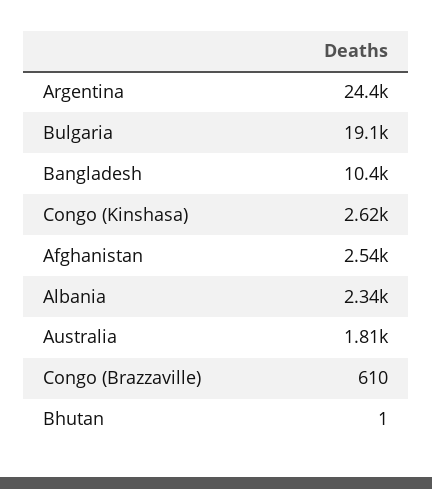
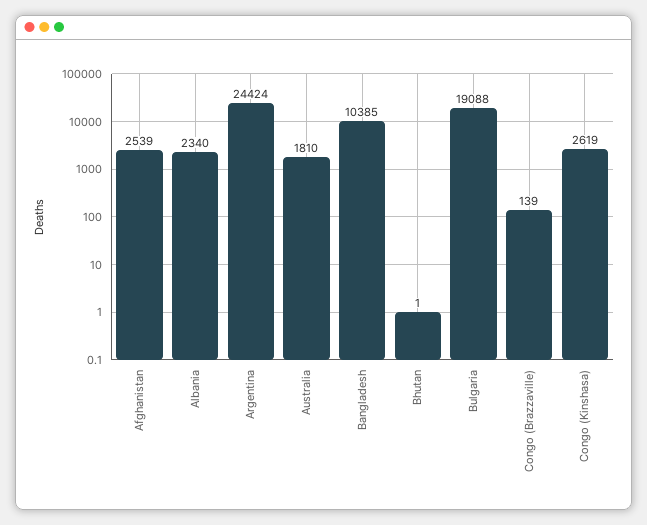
  {
    "Argentina": 24424,
    "Bulgaria": 19088,
    "Bangladesh": 10385,
    "Congo (Kinshasa)": 2619,
    "Afghanistan": 2539,
    "Albania": 2340,
    "Australia": 1810,
-   "Congo (Brazzaville)": 610,
+   "Congo (Brazzaville)": 139,
    "Bhutan": 1
  }

